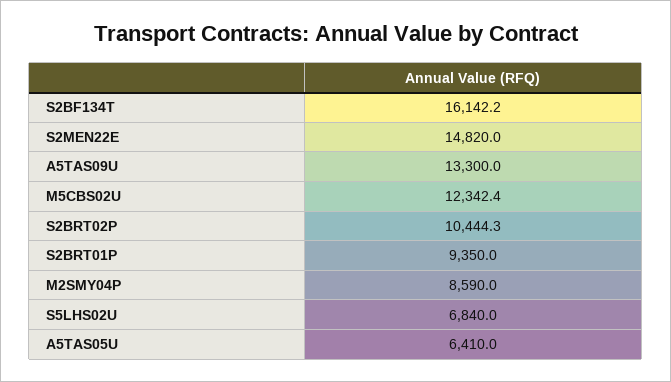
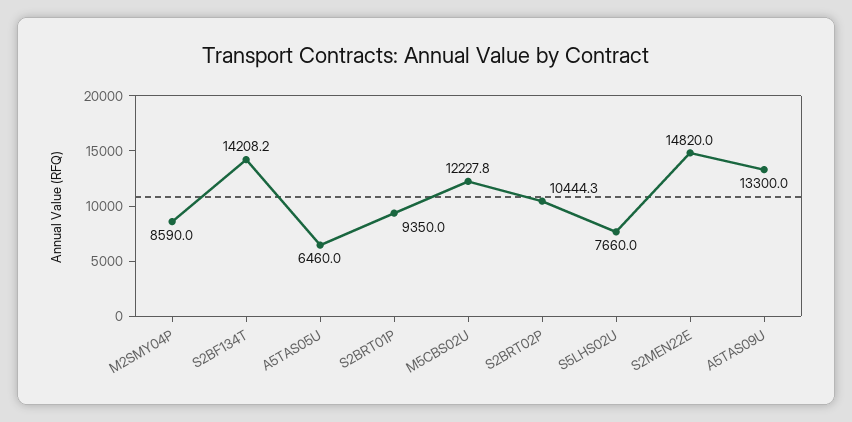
  {
-   "S2BF134T": 16142.2,
+   "S2BF134T": 14208.2,
    "S2MEN22E": 14820,
    "A5TAS09U": 13300,
-   "M5CBS02U": 12342.4,
+   "M5CBS02U": 12227.8,
    "S2BRT02P": 10444.3,
    "S2BRT01P": 9350,
    "M2SMY04P": 8590,
-   "S5LHS02U": 6840,
+   "S5LHS02U": 7660,
-   "A5TAS05U": 6410
+   "A5TAS05U": 6460
  }

